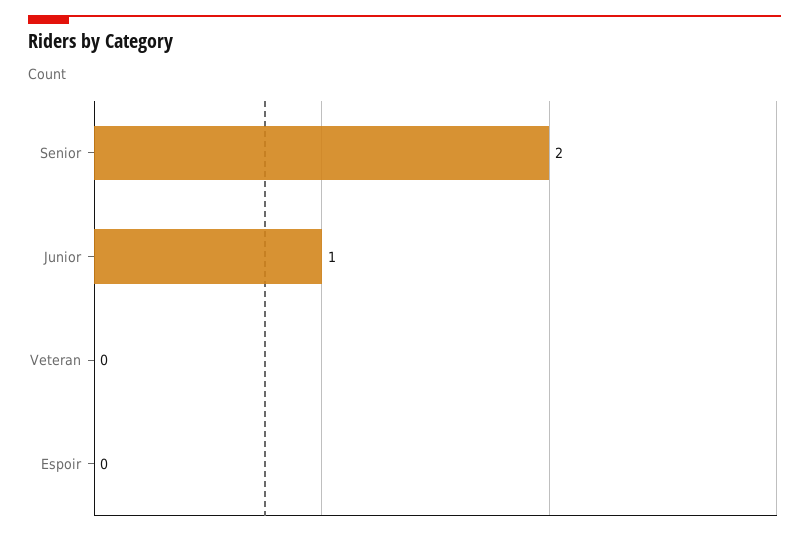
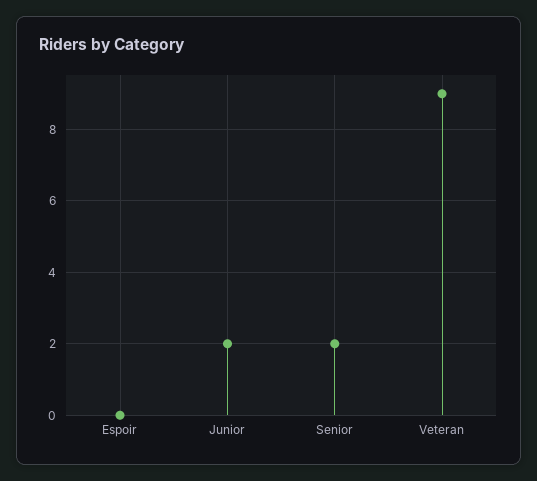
  {
    "Senior": 2,
-   "Junior": 1,
+   "Junior": 2,
-   "Veteran": 0,
+   "Veteran": 9,
    "Espoir": 0
  }

